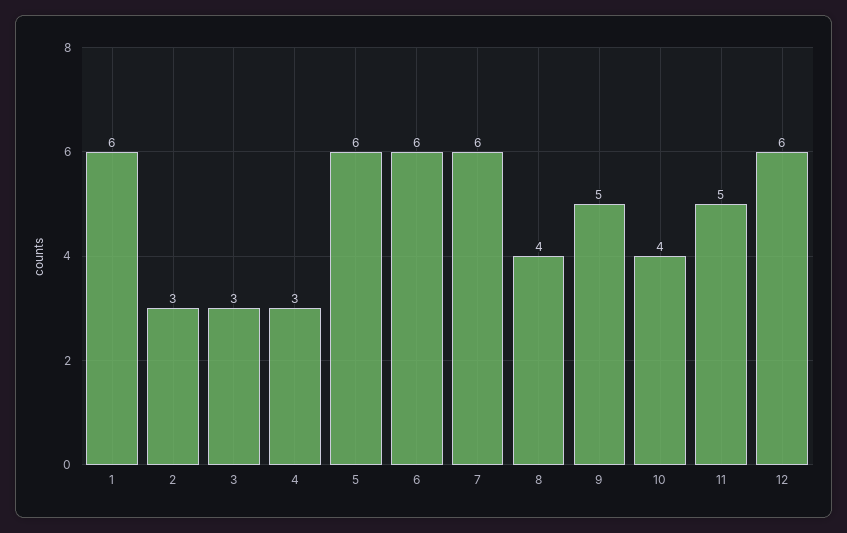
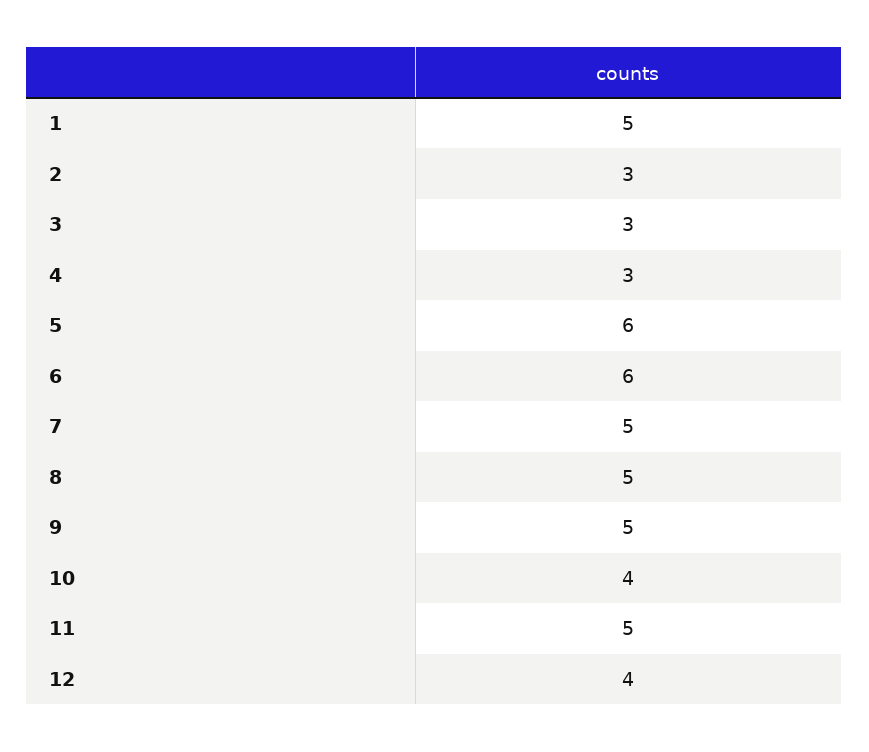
  {
-   "1": 6,
+   "1": 5,
    "2": 3,
    "3": 3,
    "4": 3,
    "5": 6,
    "6": 6,
-   "7": 6,
+   "7": 5,
-   "8": 4,
+   "8": 5,
    "9": 5,
    "10": 4,
    "11": 5,
-   "12": 6
+   "12": 4
  }

